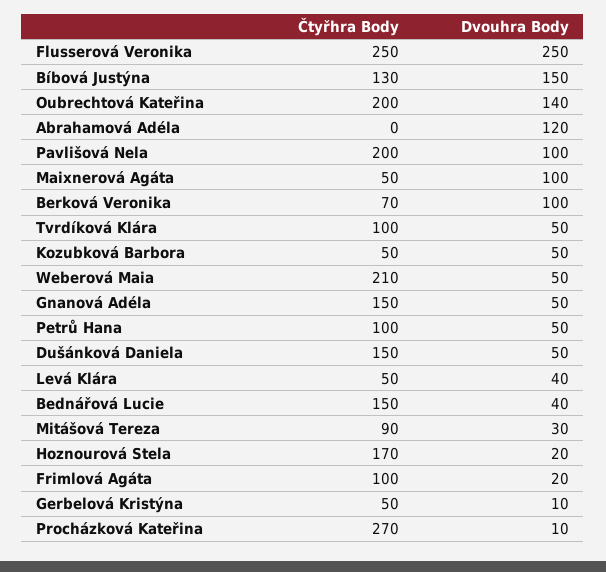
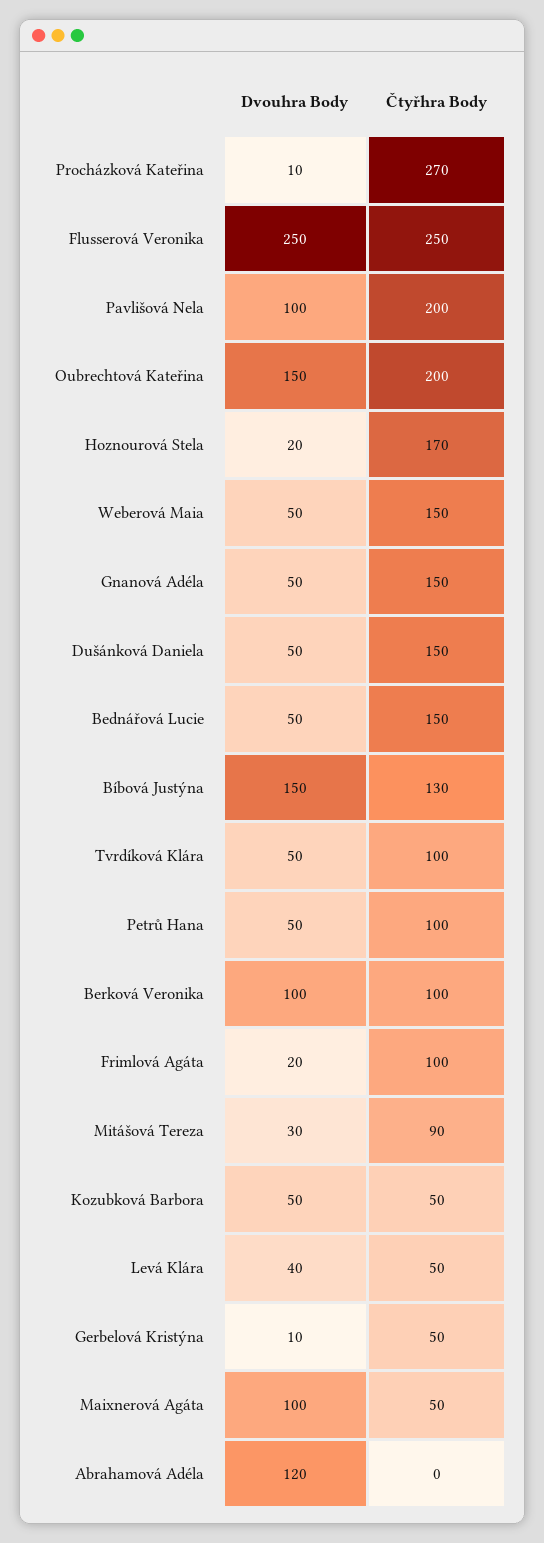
  {
    "Čtyřhra Body": {
      "Flusserová Veronika": 250,
      "Bíbová Justýna": 130,
      "Oubrechtová Kateřina": 200,
      "Abrahamová Adéla": 0,
      "Pavlišová Nela": 200,
      "Maixnerová Agáta": 50,
-     "Berková Veronika": 70,
+     "Berková Veronika": 100,
      "Tvrdíková Klára": 100,
      "Kozubková Barbora": 50,
-     "Weberová Maia": 210,
+     "Weberová Maia": 150,
      "Gnanová Adéla": 150,
      "Petrů Hana": 100,
      "Dušánková Daniela": 150,
      "Levá Klára": 50,
      "Bednářová Lucie": 150,
      "Mitášová Tereza": 90,
      "Hoznourová Stela": 170,
      "Frimlová Agáta": 100,
      "Gerbelová Kristýna": 50,
      "Procházková Kateřina": 270
    },
    "Dvouhra Body": {
      "Flusserová Veronika": 250,
      "Bíbová Justýna": 150,
-     "Oubrechtová Kateřina": 140,
+     "Oubrechtová Kateřina": 150,
      "Abrahamová Adéla": 120,
      "Pavlišová Nela": 100,
      "Maixnerová Agáta": 100,
      "Berková Veronika": 100,
      "Tvrdíková Klára": 50,
      "Kozubková Barbora": 50,
      "Weberová Maia": 50,
      "Gnanová Adéla": 50,
      "Petrů Hana": 50,
      "Dušánková Daniela": 50,
      "Levá Klára": 40,
-     "Bednářová Lucie": 40,
+     "Bednářová Lucie": 50,
      "Mitášová Tereza": 30,
      "Hoznourová Stela": 20,
      "Frimlová Agáta": 20,
      "Gerbelová Kristýna": 10,
      "Procházková Kateřina": 10
    }
  }

